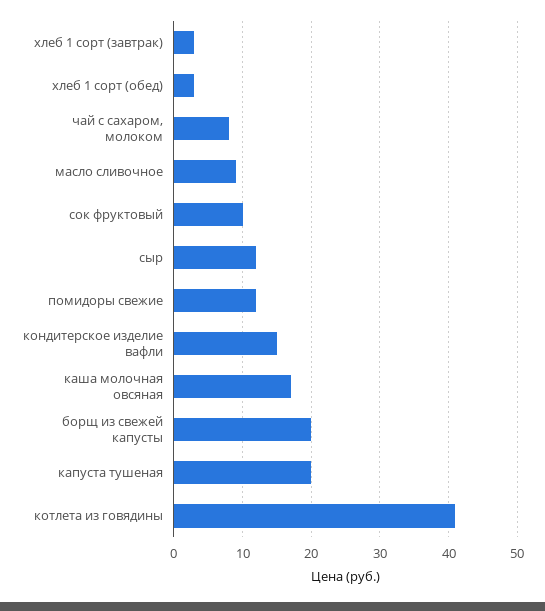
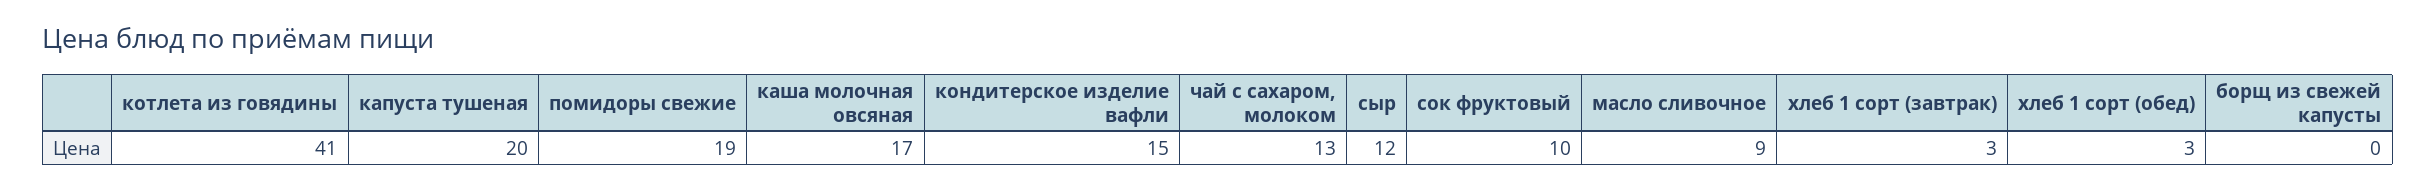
  {
    "хлеб 1 сорт (завтрак)": 3,
    "хлеб 1 сорт (обед)": 3,
-   "чай с сахаром, молоком": 8,
+   "чай с сахаром, молоком": 13,
    "масло сливочное": 9,
    "сок фруктовый": 10,
    "сыр": 12,
-   "помидоры свежие": 12,
+   "помидоры свежие": 19,
    "кондитерское изделие вафли": 15,
    "каша молочная овсяная": 17,
-   "борщ из свежей капусты": 20,
+   "борщ из свежей капусты": 0,
    "капуста тушеная": 20,
    "котлета из говядины": 41
  }

